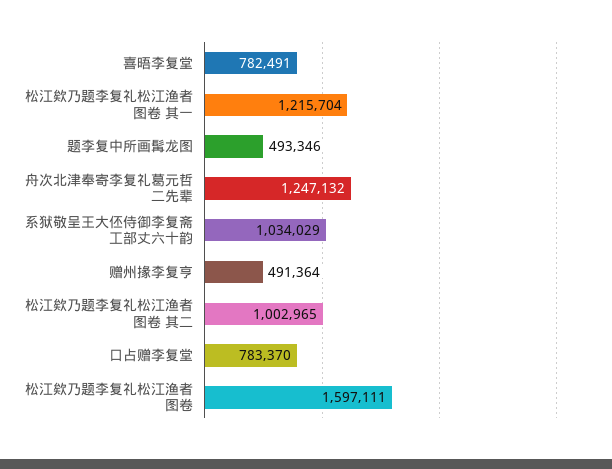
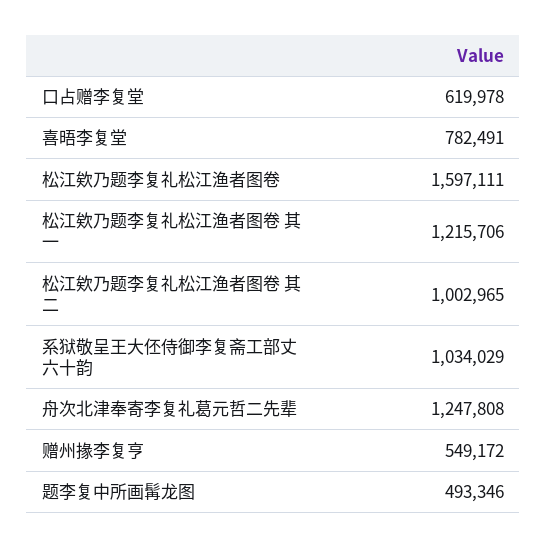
  {
    "喜晤李复堂": 782491,
-   "松江欸乃题李复礼松江渔者图卷 其一": 1215704,
+   "松江欸乃题李复礼松江渔者图卷 其一": 1215706,
    "题李复中所画髯龙图": 493346,
-   "舟次北津奉寄李复礼葛元哲二先辈": 1247132,
+   "舟次北津奉寄李复礼葛元哲二先辈": 1247808,
    "系狱敬呈王大伾侍御李复斋工部丈六十韵": 1034029,
-   "赠州掾李复亨": 491364,
+   "赠州掾李复亨": 549172,
    "松江欸乃题李复礼松江渔者图卷 其二": 1002965,
-   "口占赠李复堂": 783370,
+   "口占赠李复堂": 619978,
    "松江欸乃题李复礼松江渔者图卷": 1597111
  }

